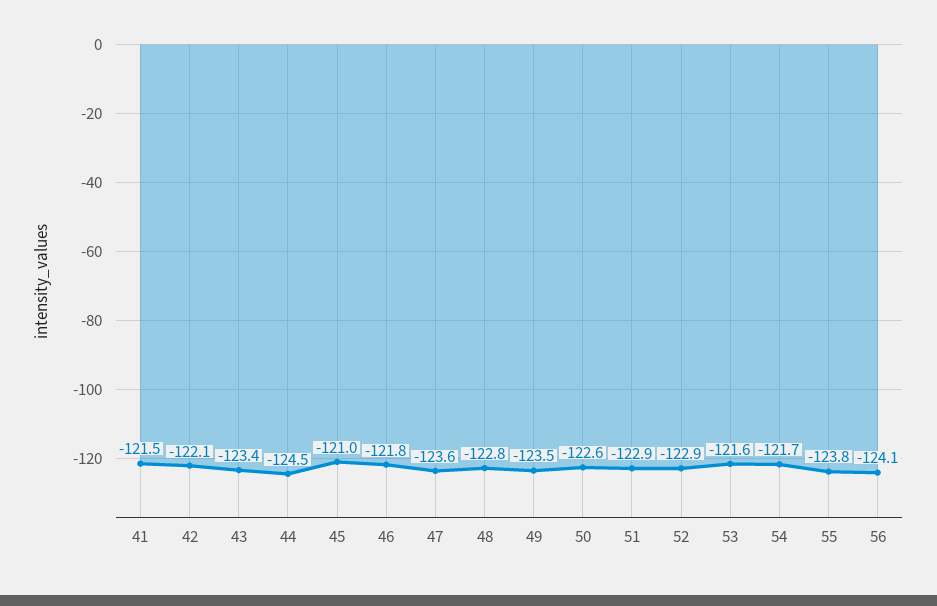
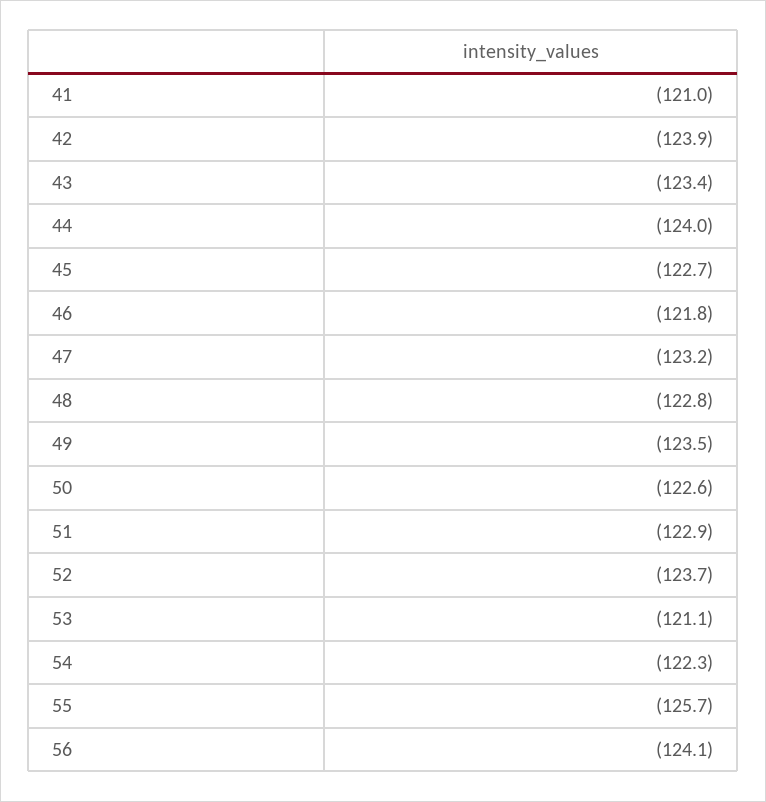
  {
-   "41": -121.5,
+   "41": -121,
-   "42": -122.1,
+   "42": -123.9,
    "43": -123.4,
-   "44": -124.5,
+   "44": -124,
-   "45": -121,
+   "45": -122.7,
    "46": -121.8,
-   "47": -123.6,
+   "47": -123.2,
    "48": -122.8,
    "49": -123.5,
    "50": -122.6,
    "51": -122.9,
-   "52": -122.9,
+   "52": -123.7,
-   "53": -121.6,
+   "53": -121.1,
-   "54": -121.7,
+   "54": -122.3,
-   "55": -123.8,
+   "55": -125.7,
    "56": -124.1
  }

